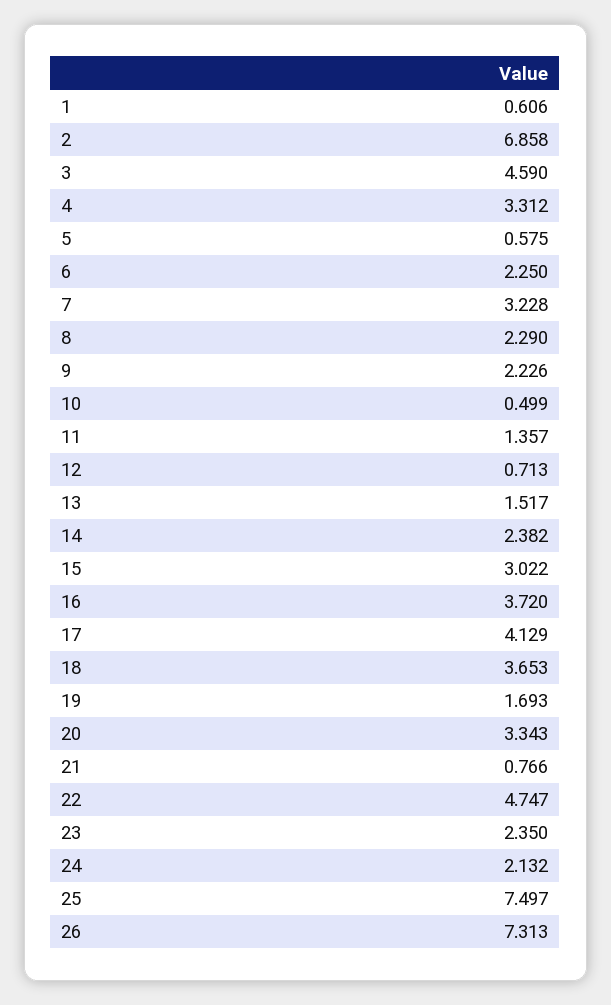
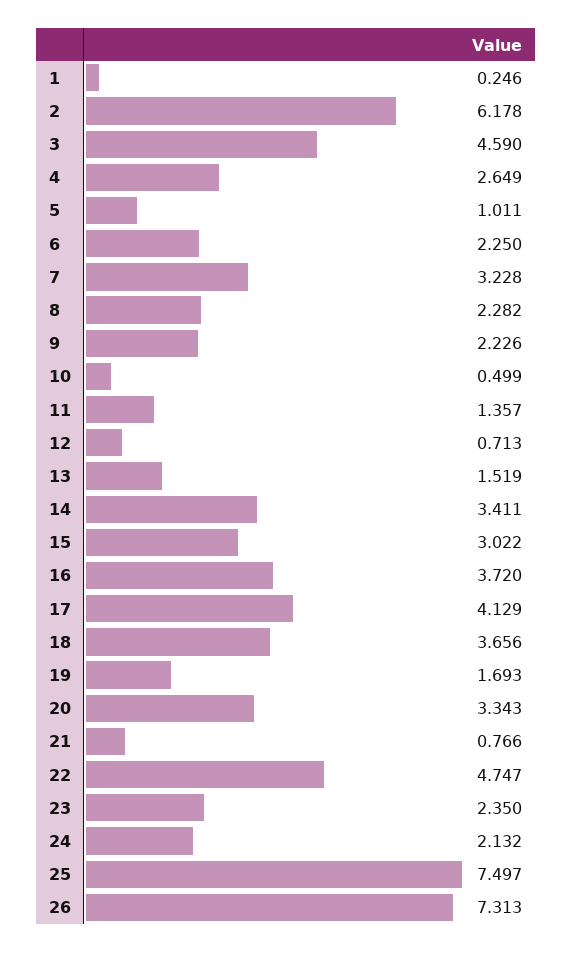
  {
-   "1": 0.606,
+   "1": 0.246,
-   "2": 6.858,
+   "2": 6.178,
    "3": 4.59,
-   "4": 3.312,
+   "4": 2.649,
-   "5": 0.575,
+   "5": 1.011,
    "6": 2.25,
    "7": 3.228,
-   "8": 2.29,
+   "8": 2.282,
    "9": 2.226,
    "10": 0.499,
    "11": 1.357,
    "12": 0.713,
-   "13": 1.517,
+   "13": 1.519,
-   "14": 2.382,
+   "14": 3.411,
    "15": 3.022,
    "16": 3.72,
    "17": 4.129,
-   "18": 3.653,
+   "18": 3.656,
    "19": 1.693,
    "20": 3.343,
    "21": 0.766,
    "22": 4.747,
    "23": 2.35,
    "24": 2.132,
    "25": 7.497,
    "26": 7.313
  }

